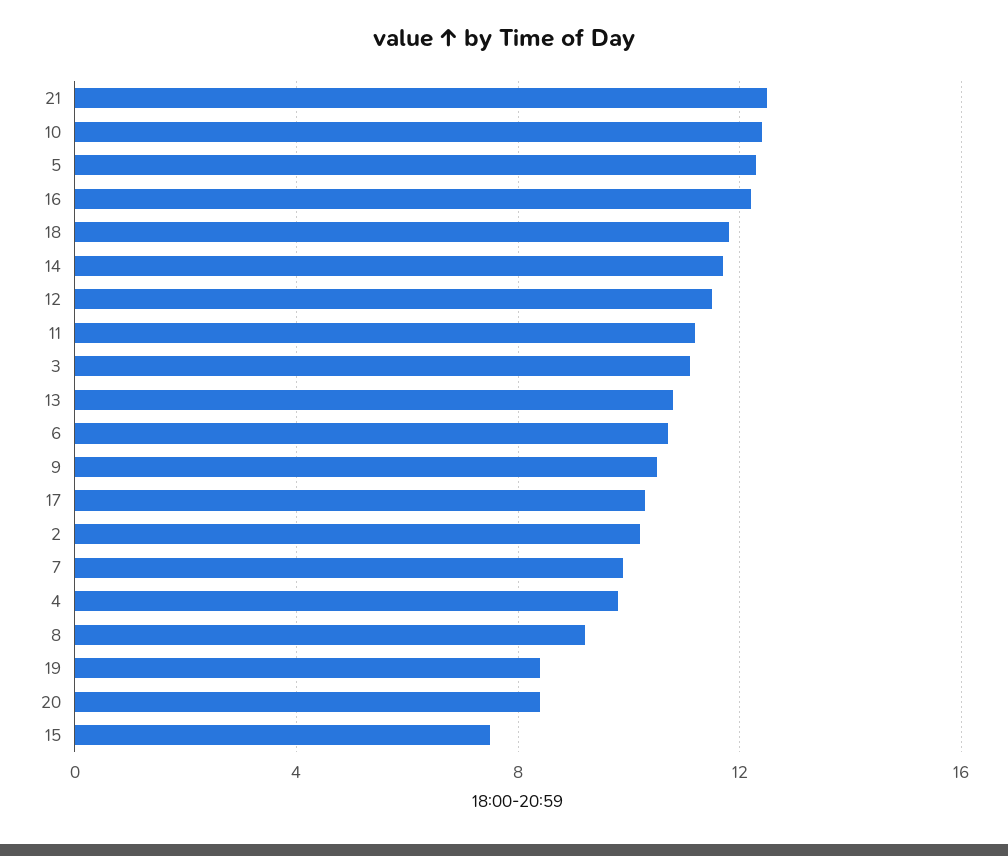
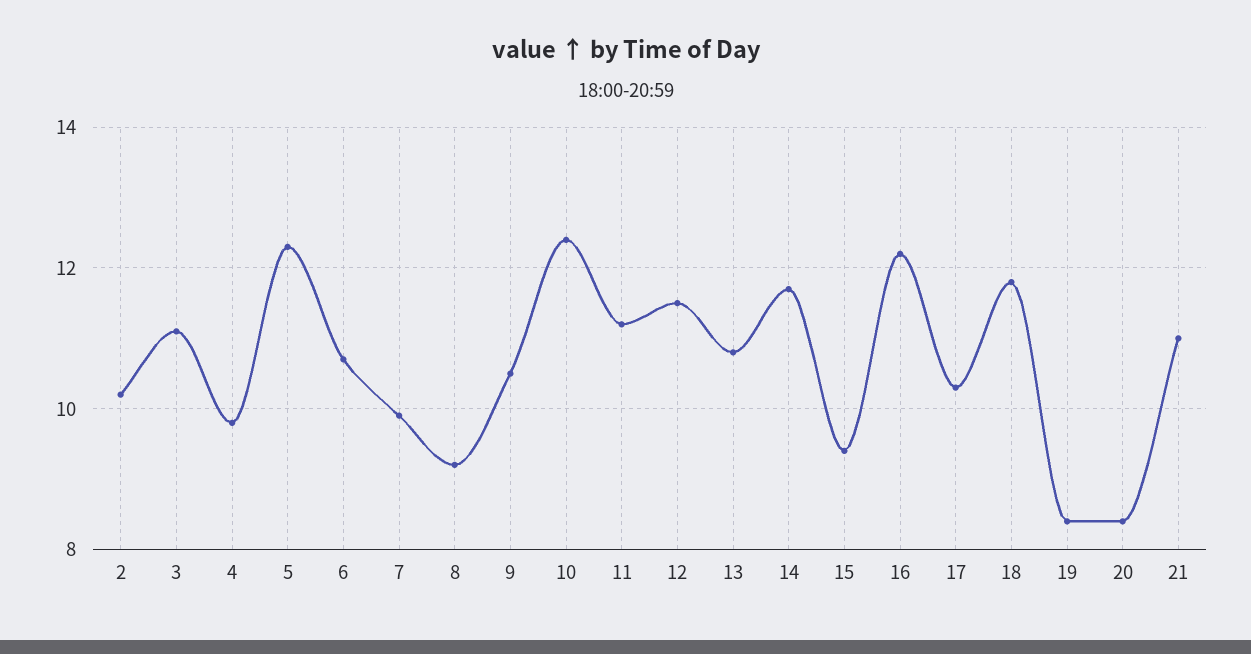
  {
-   "21": 12.5,
+   "21": 11,
    "10": 12.5,
    "5": 12.5,
    "16": 12,
    "18": 12,
    "14": 11.5,
    "12": 11.5,
    "11": 11,
    "3": 11,
    "13": 11,
    "6": 10.5,
    "9": 10.5,
    "17": 10.5,
    "2": 10,
    "7": 10,
    "4": 10,
    "8": 9,
    "19": 8.5,
    "20": 8.5,
-   "15": 7.5
+   "15": 9.5
  }

